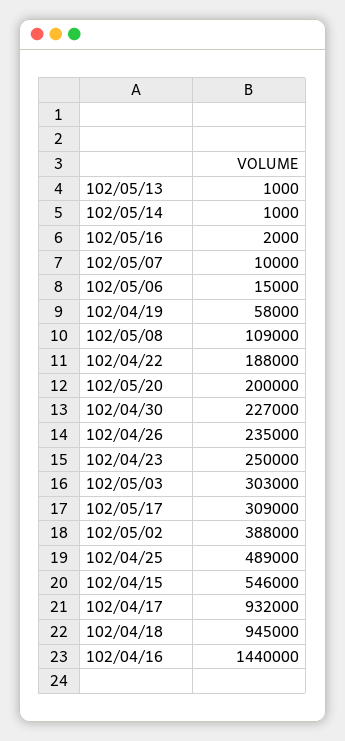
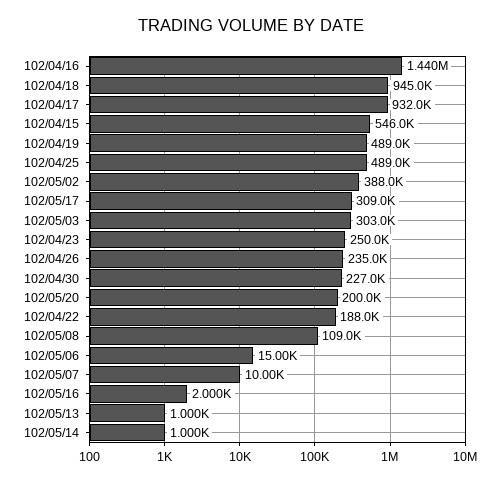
  {
    "102/05/13": 1000,
    "102/05/14": 1000,
    "102/05/16": 2000,
    "102/05/07": 10000,
    "102/05/06": 15000,
-   "102/04/19": 58000,
+   "102/04/19": 489000,
    "102/05/08": 109000,
    "102/04/22": 188000,
    "102/05/20": 200000,
    "102/04/30": 227000,
    "102/04/26": 235000,
    "102/04/23": 250000,
    "102/05/03": 303000,
    "102/05/17": 309000,
    "102/05/02": 388000,
    "102/04/25": 489000,
    "102/04/15": 546000,
    "102/04/17": 932000,
    "102/04/18": 945000,
    "102/04/16": 1440000
  }

